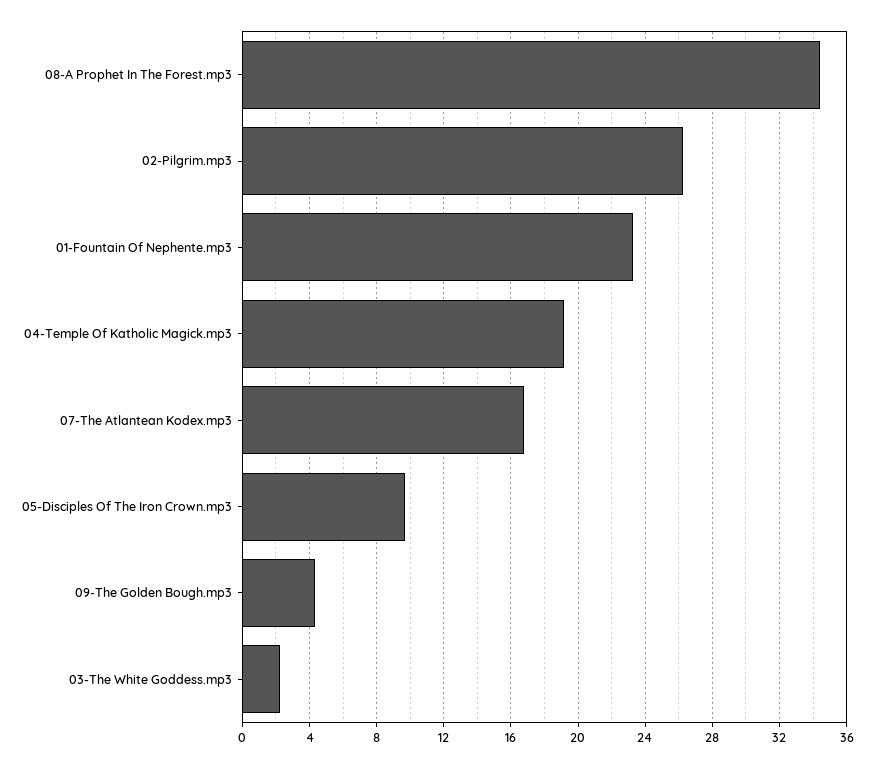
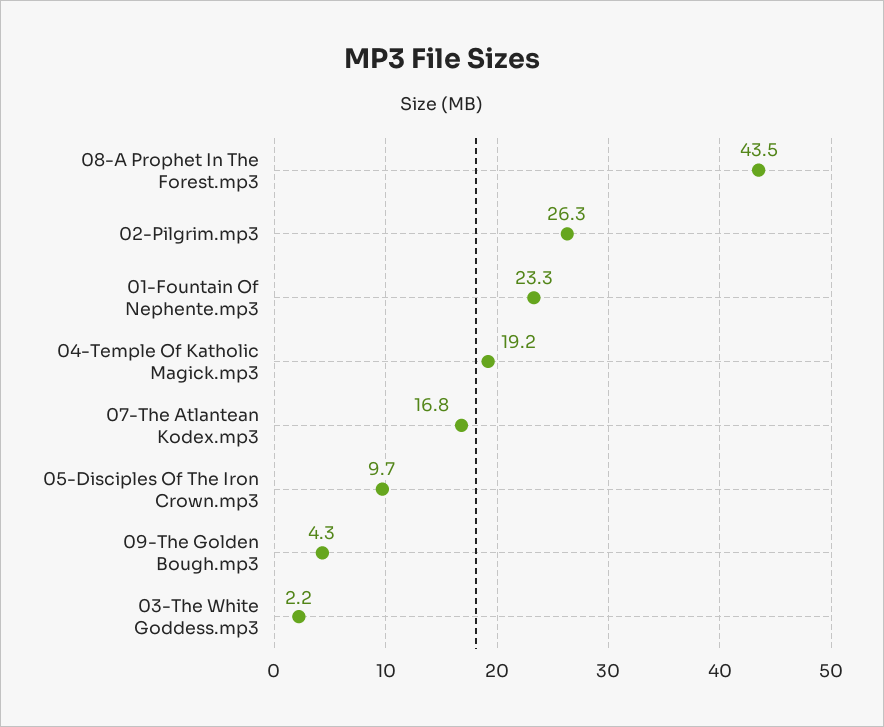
  {
-   "08-A Prophet In The Forest.mp3": 34.5,
+   "08-A Prophet In The Forest.mp3": 43.5,
    "02-Pilgrim.mp3": 26.3,
    "01-Fountain Of Nephente.mp3": 23.3,
    "04-Temple Of Katholic Magick.mp3": 19.2,
    "07-The Atlantean Kodex.mp3": 16.8,
    "05-Disciples Of The Iron Crown.mp3": 9.7,
    "09-The Golden Bough.mp3": 4.3,
    "03-The White Goddess.mp3": 2.2
  }

